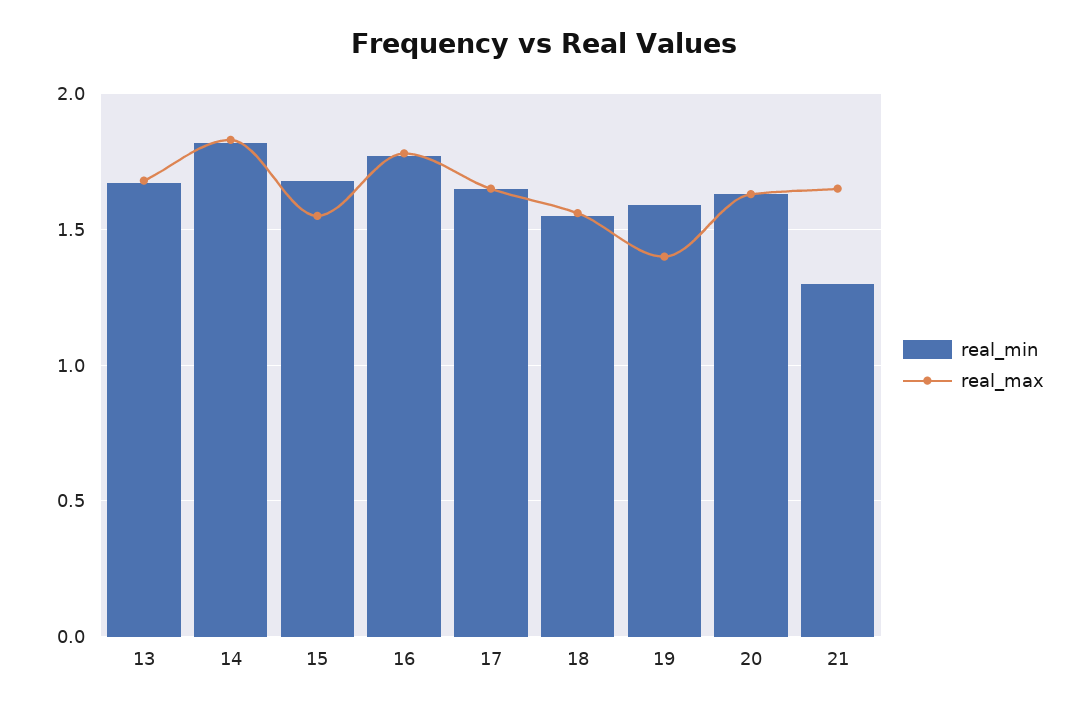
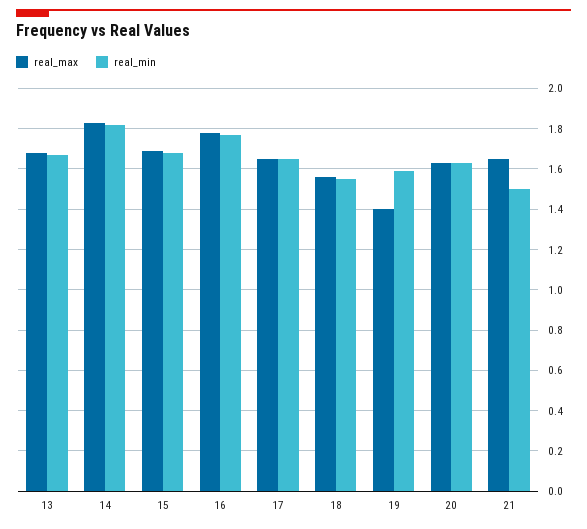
  {
    "real_min": {
      "13": 1.65,
      "14": 1.8,
      "15": 1.7,
      "16": 1.75,
      "17": 1.65,
      "18": 1.55,
      "19": 1.6,
      "20": 1.65,
-     "21": 1.3
+     "21": 1.5
    },
    "real_max": {
      "13": 1.7,
      "14": 1.85,
-     "15": 1.55,
+     "15": 1.7,
      "16": 1.8,
      "17": 1.65,
      "18": 1.55,
      "19": 1.4,
      "20": 1.65,
      "21": 1.65
    }
  }

